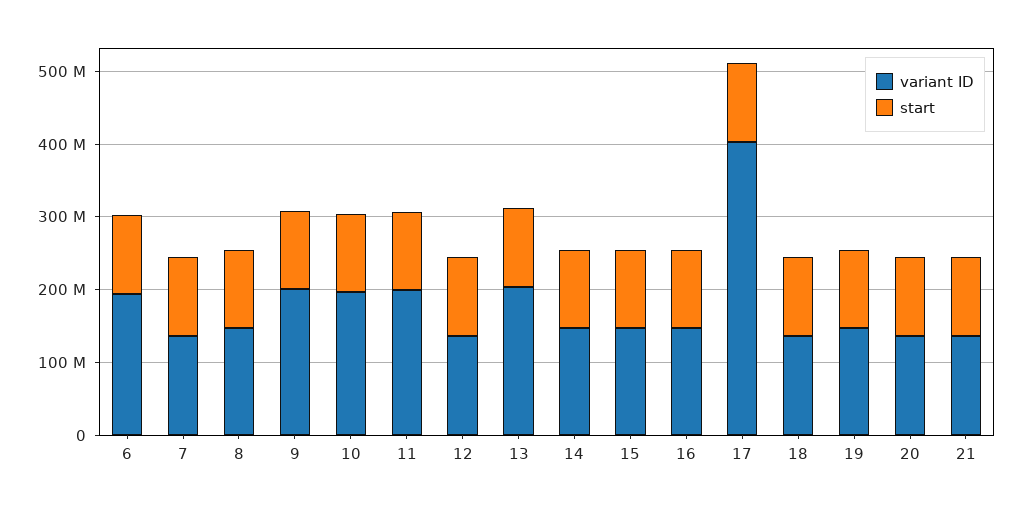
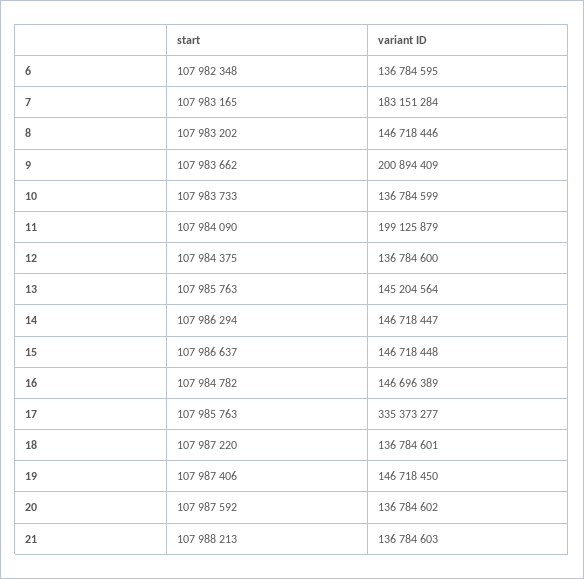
  {
    "variant ID": {
-     "6": 200000000,
+     "6": 136784595,
-     "7": 140000000,
+     "7": 183151284,
      "8": 146718446,
      "9": 200894409,
-     "10": 200000000,
+     "10": 136784599,
      "11": 199125879,
      "12": 136784600,
-     "13": 200000000,
+     "13": 145204564,
      "14": 146718447,
      "15": 146718448,
      "16": 146696389,
-     "17": 400000000,
+     "17": 335373277,
      "18": 136784601,
      "19": 146718450,
      "20": 136784602,
      "21": 136784603
    },
    "start": {
      "6": 107982348,
      "7": 107983165,
      "8": 107983202,
      "9": 107983662,
      "10": 107983733,
      "11": 107984090,
      "12": 107984375,
      "13": 107985763,
      "14": 107986294,
      "15": 107986637,
      "16": 107984782,
      "17": 107985763,
      "18": 107987220,
      "19": 107987406,
      "20": 107987592,
      "21": 107988213
    }
  }

